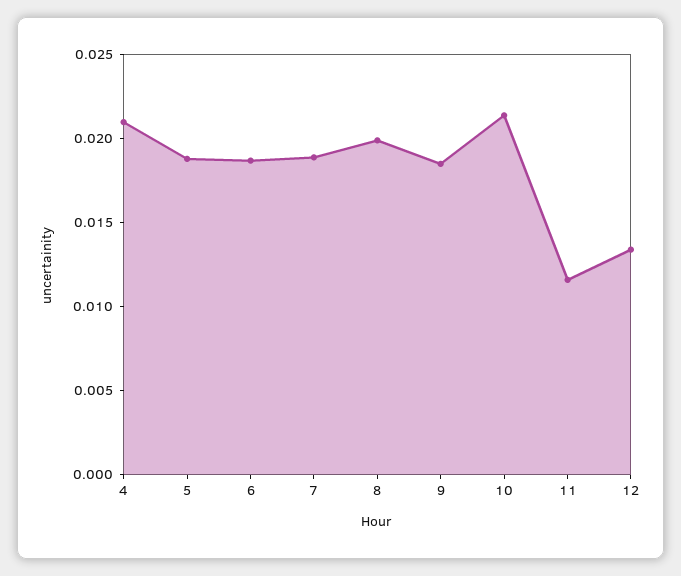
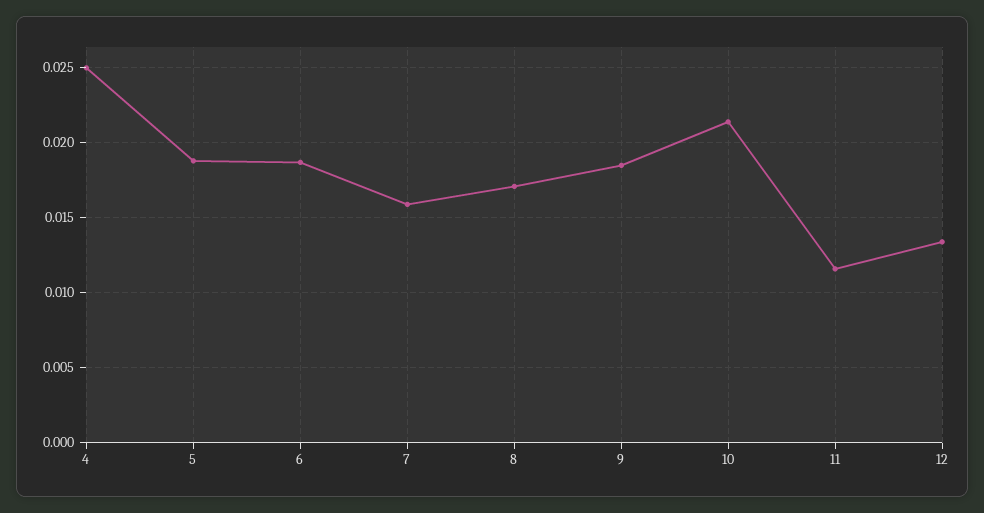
  {
-   "4": 0.021,
+   "4": 0.025,
    "5": 0.019,
    "6": 0.0185,
-   "7": 0.019,
+   "7": 0.016,
-   "8": 0.02,
+   "8": 0.017,
    "9": 0.0185,
    "10": 0.0215,
    "11": 0.0115,
    "12": 0.0135
  }

